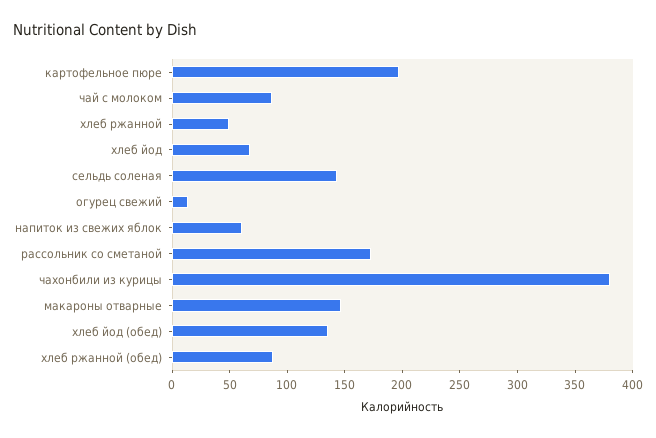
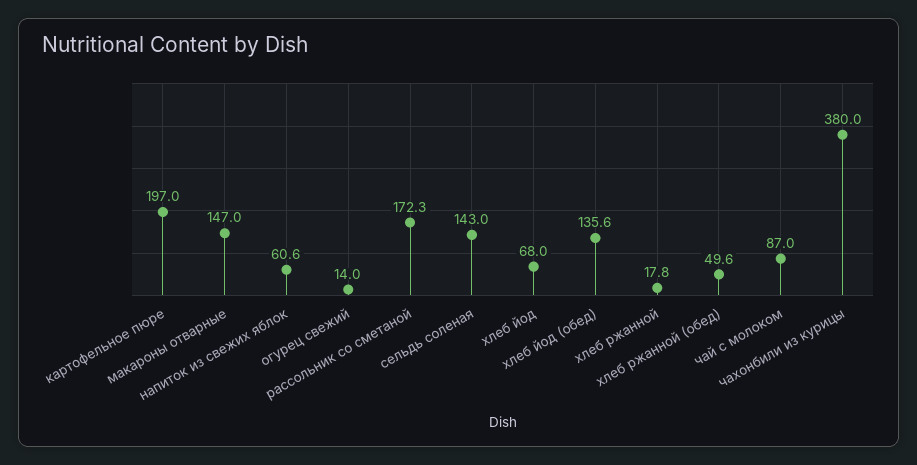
  {
    "картофельное пюре": 197,
    "чай с молоком": 87,
-   "хлеб ржанной": 50,
+   "хлеб ржанной": 17.8,
    "хлеб йод": 68,
    "сельдь соленая": 143,
    "огурец свежий": 14,
    "напиток из свежих яблок": 60.6,
    "рассольник со сметаной": 172.3,
    "чахонбили из курицы": 380,
    "макароны отварные": 147,
    "хлеб йод (обед)": 135.6,
-   "хлеб ржанной (обед)": 90
+   "хлеб ржанной (обед)": 49.6
  }

